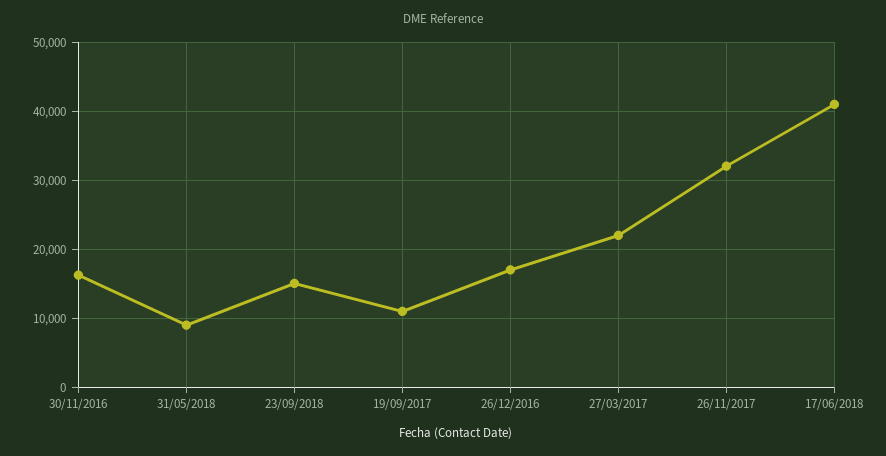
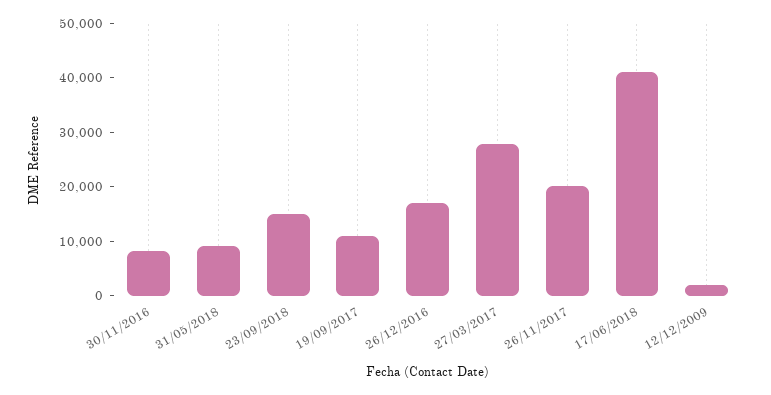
  {
-   "30/11/2016": 16000,
+   "30/11/2016": 8000,
    "31/05/2018": 9000,
    "23/09/2018": 15000,
    "19/09/2017": 11000,
    "26/12/2016": 17000,
-   "27/03/2017": 22000,
+   "27/03/2017": 28000,
-   "26/11/2017": 32000,
+   "26/11/2017": 20000,
-   "17/06/2018": 41000
+   "17/06/2018": 41000,
+   "12/12/2009": 2000
  }

